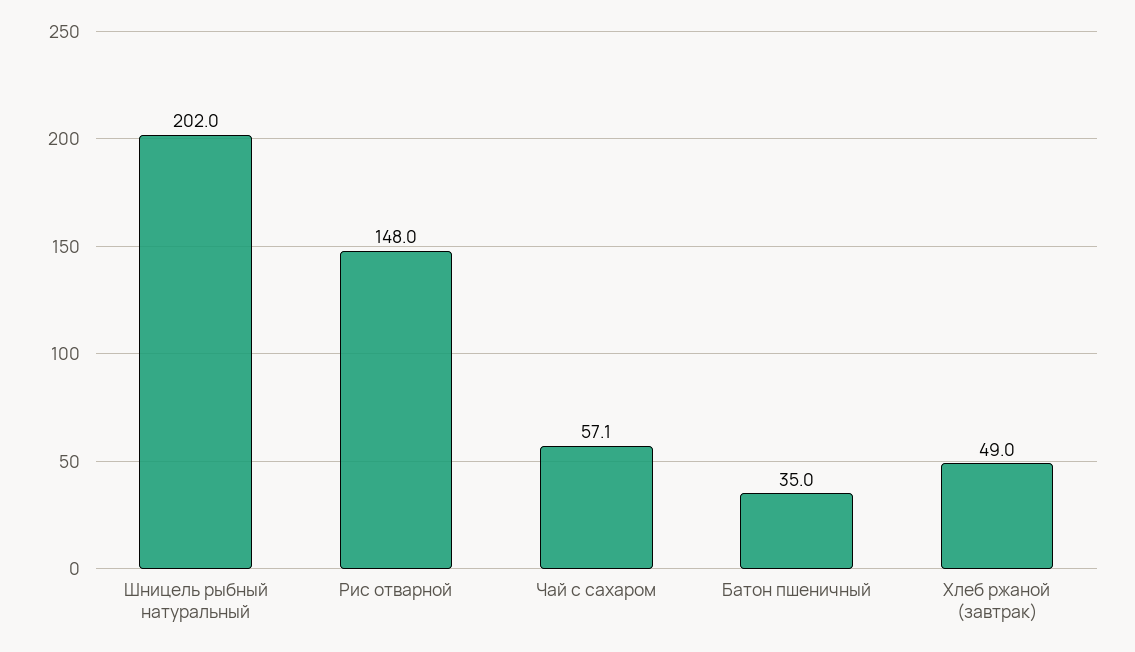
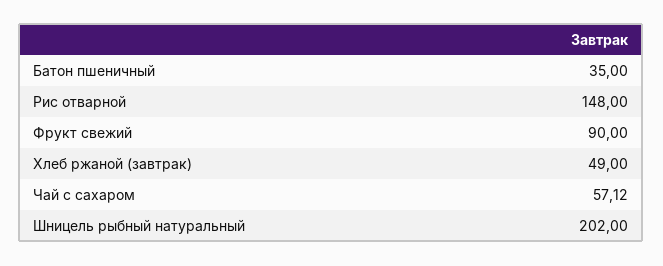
  {
    "Шницель рыбный натуральный": 202,
    "Рис отварной": 148,
    "Чай с сахаром": 57.12,
    "Батон пшеничный": 35,
-   "Хлеб ржаной (завтрак)": 49
+   "Хлеб ржаной (завтрак)": 49,
+   "Фрукт свежий": 90
  }

